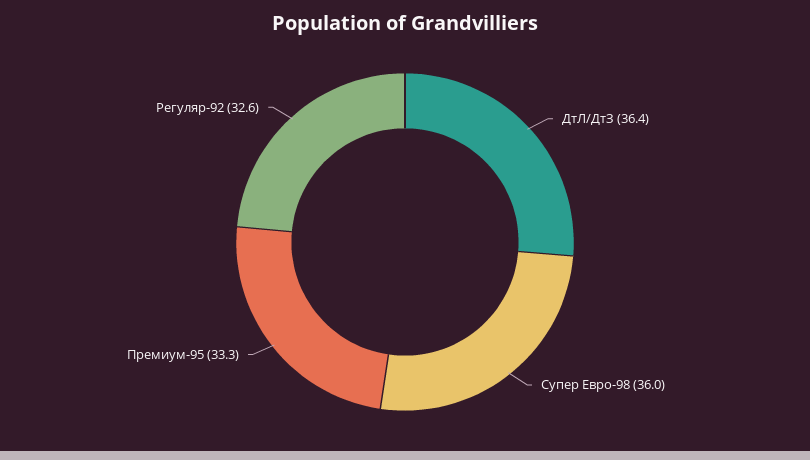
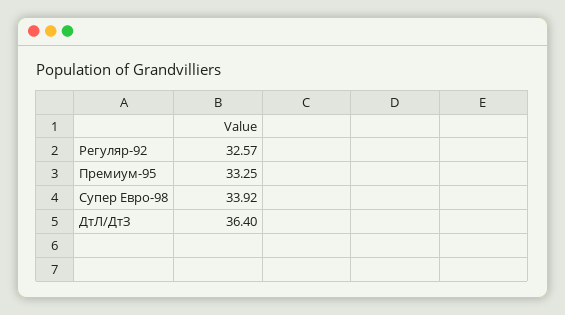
  {
    "ДтЛ/ДтЗ": 36.4,
-   "Супер Евро-98": 36,
+   "Супер Евро-98": 33.92,
    "Премиум-95": 33.25,
    "Регуляр-92": 32.57
  }

